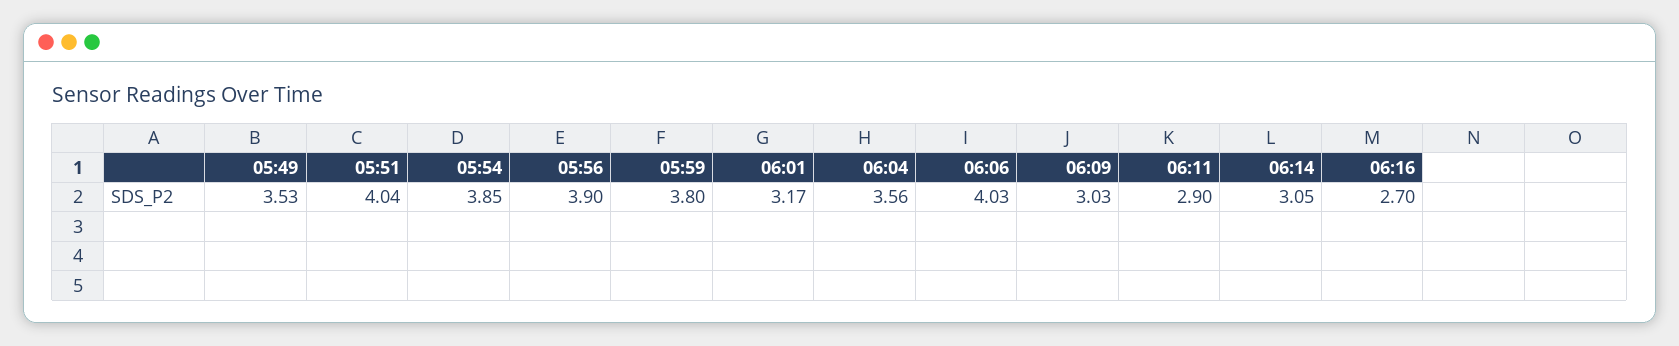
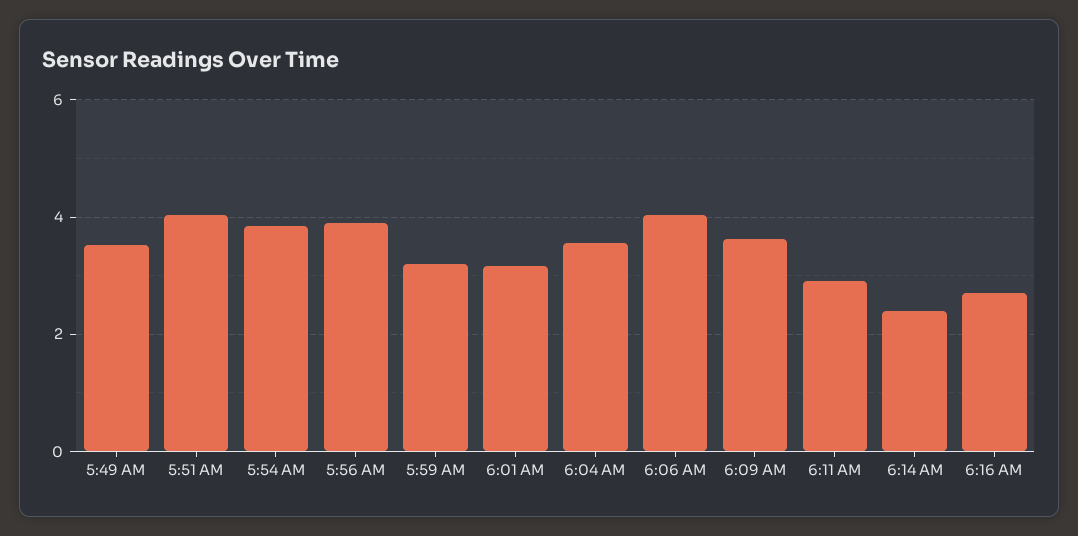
  {
    "05:49": 3.53,
    "05:51": 4.04,
    "05:54": 3.85,
    "05:56": 3.9,
-   "05:59": 3.8,
+   "05:59": 3.2,
    "06:01": 3.17,
    "06:04": 3.56,
    "06:06": 4.03,
-   "06:09": 3.03,
+   "06:09": 3.6,
    "06:11": 2.9,
-   "06:14": 3.05,
+   "06:14": 2.4,
    "06:16": 2.7
  }

